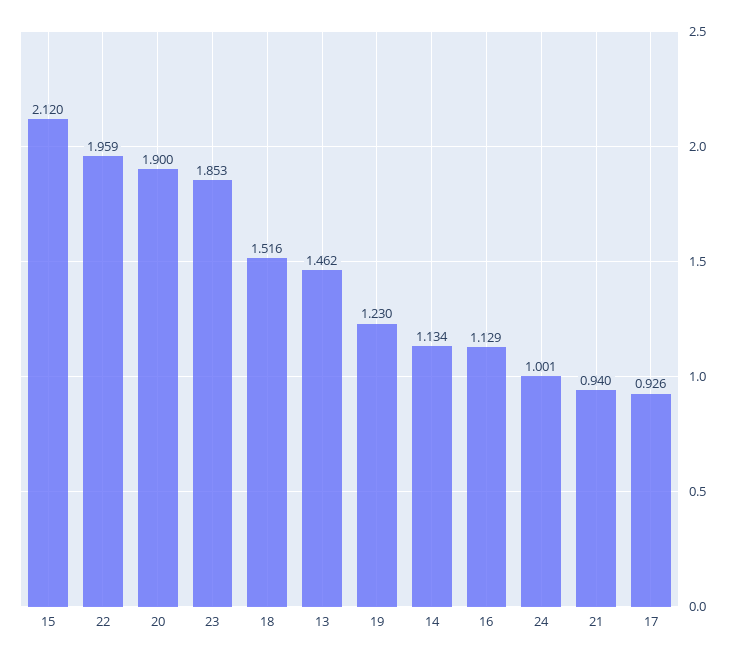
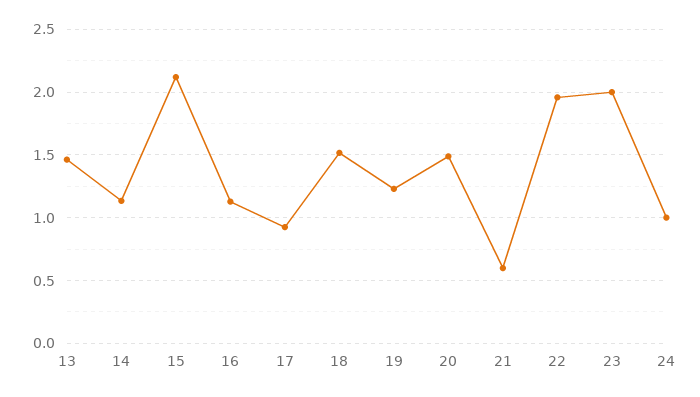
  {
    "15": 2.12,
    "22": 1.959,
-   "20": 1.9,
+   "20": 1.5,
-   "23": 1.853,
+   "23": 2,
    "18": 1.516,
    "13": 1.462,
    "19": 1.23,
    "14": 1.134,
    "16": 1.129,
    "24": 1.001,
-   "21": 0.94,
+   "21": 0.6,
    "17": 0.926
  }

